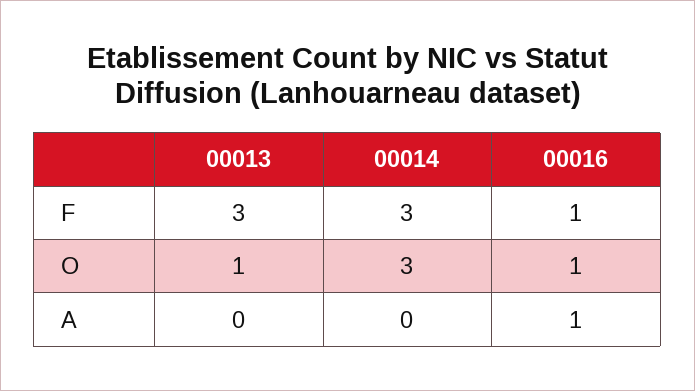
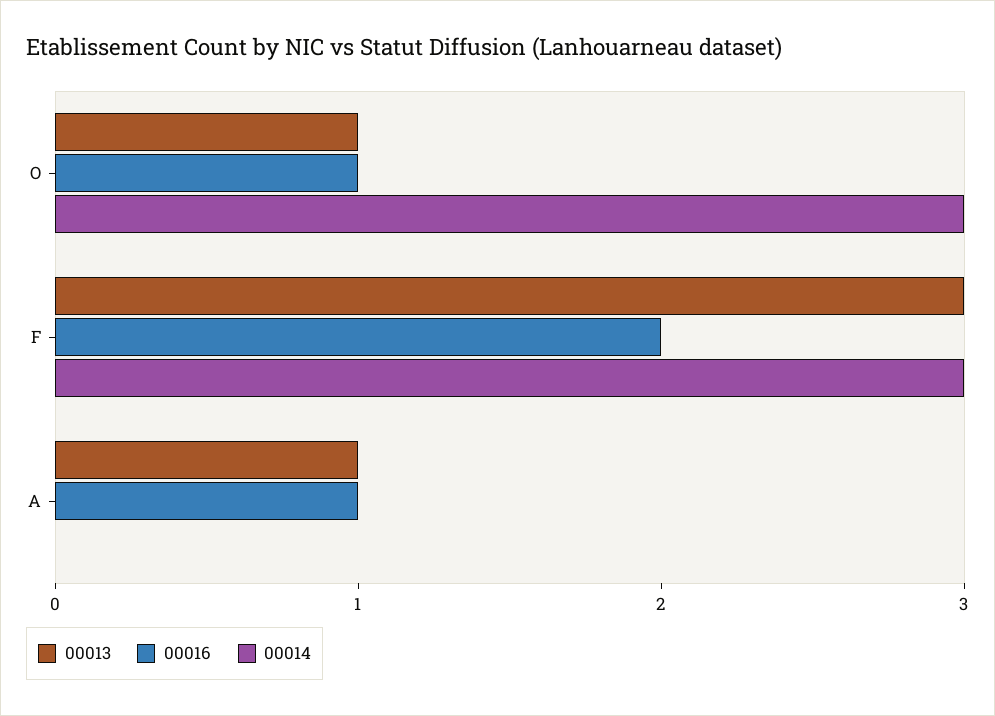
  {
    "00013": {
      "F": 3,
      "O": 1,
-     "A": 0
+     "A": 1
    },
    "00014": {
      "F": 3,
      "O": 3,
      "A": 0
    },
    "00016": {
-     "F": 1,
+     "F": 2,
      "O": 1,
      "A": 1
    }
  }

